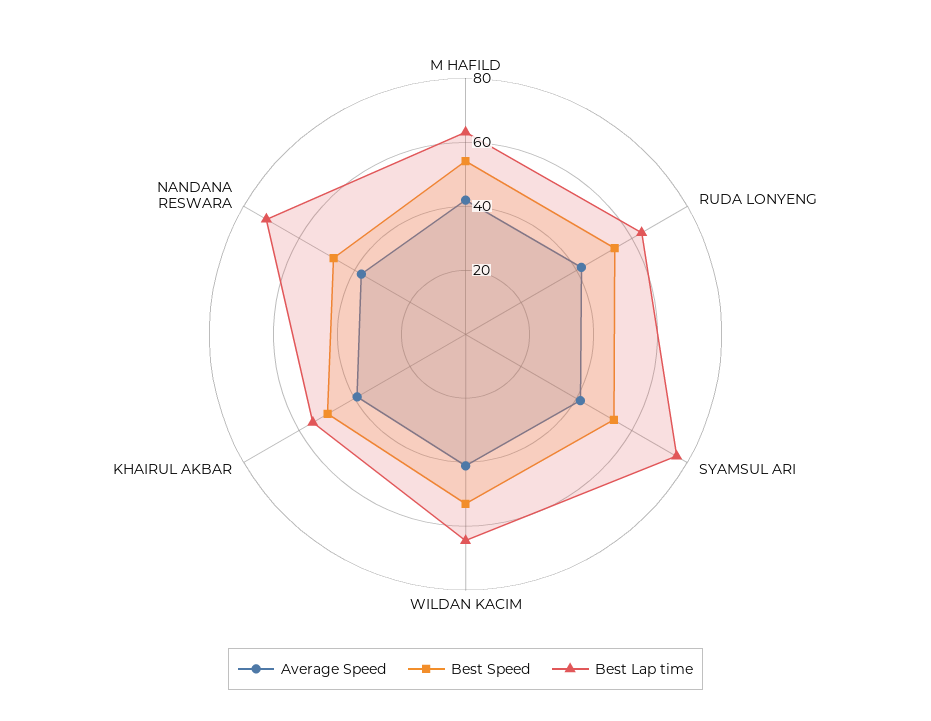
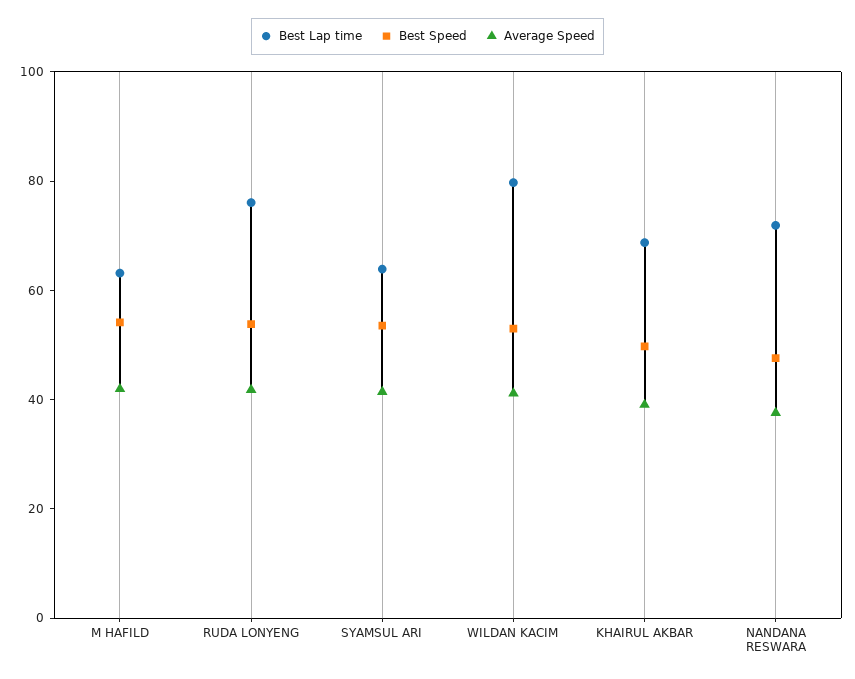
  {
    "Average Speed": {
      "M HAFILD": 40,
      "RUDA LONYENG": 40,
      "SYAMSUL ARI": 40,
      "WILDAN KACIM": 40,
      "KHAIRUL AKBAR": 40,
      "NANDANA RESWARA": 40
    },
    "Best Speed": {
      "M HAFILD": 55,
      "RUDA LONYENG": 55,
      "SYAMSUL ARI": 55,
      "WILDAN KACIM": 55,
      "KHAIRUL AKBAR": 50,
      "NANDANA RESWARA": 50
    },
    "Best Lap time": {
      "M HAFILD": 65,
-     "RUDA LONYENG": 65,
+     "RUDA LONYENG": 75,
-     "SYAMSUL ARI": 75,
+     "SYAMSUL ARI": 65,
-     "WILDAN KACIM": 65,
+     "WILDAN KACIM": 80,
-     "KHAIRUL AKBAR": 55,
+     "KHAIRUL AKBAR": 70,
      "NANDANA RESWARA": 70
    }
  }

